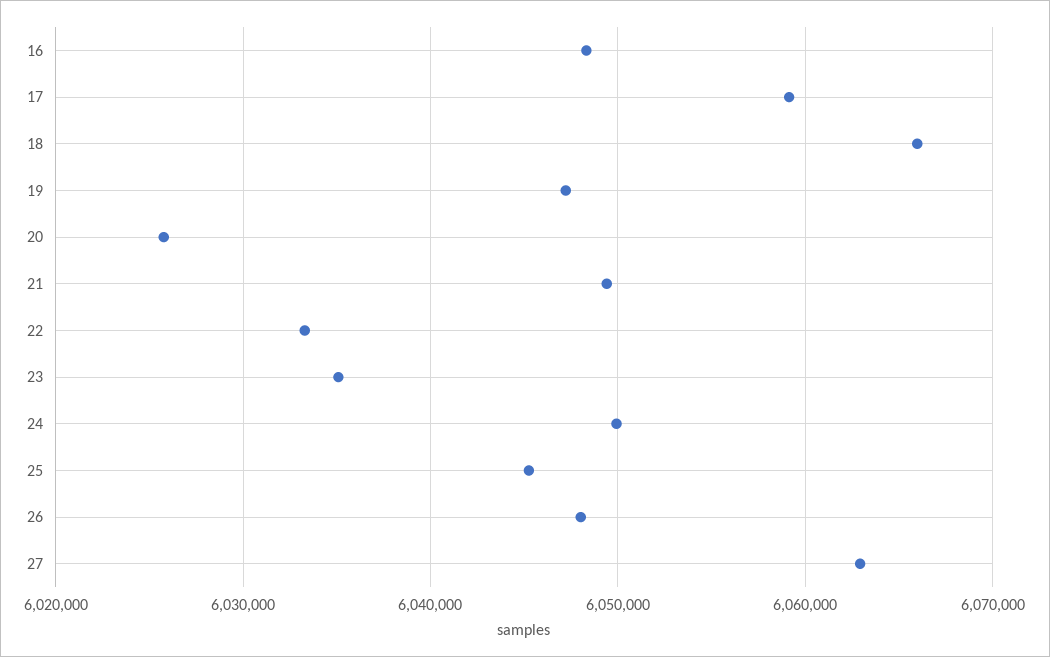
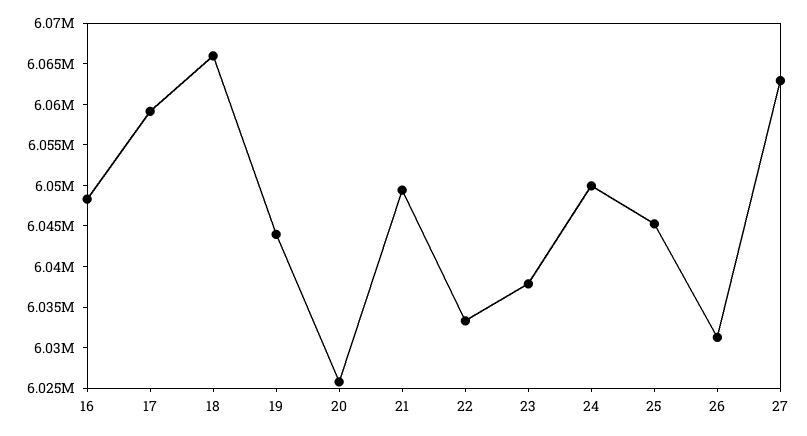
  {
    "16": 6048000,
    "17": 6059000,
    "18": 6066000,
-   "19": 6047000,
+   "19": 6044000,
    "20": 6026000,
    "21": 6049000,
    "22": 6033000,
-   "23": 6035000,
+   "23": 6038000,
    "24": 6050000,
    "25": 6045000,
-   "26": 6048000,
+   "26": 6031000,
    "27": 6063000
  }

